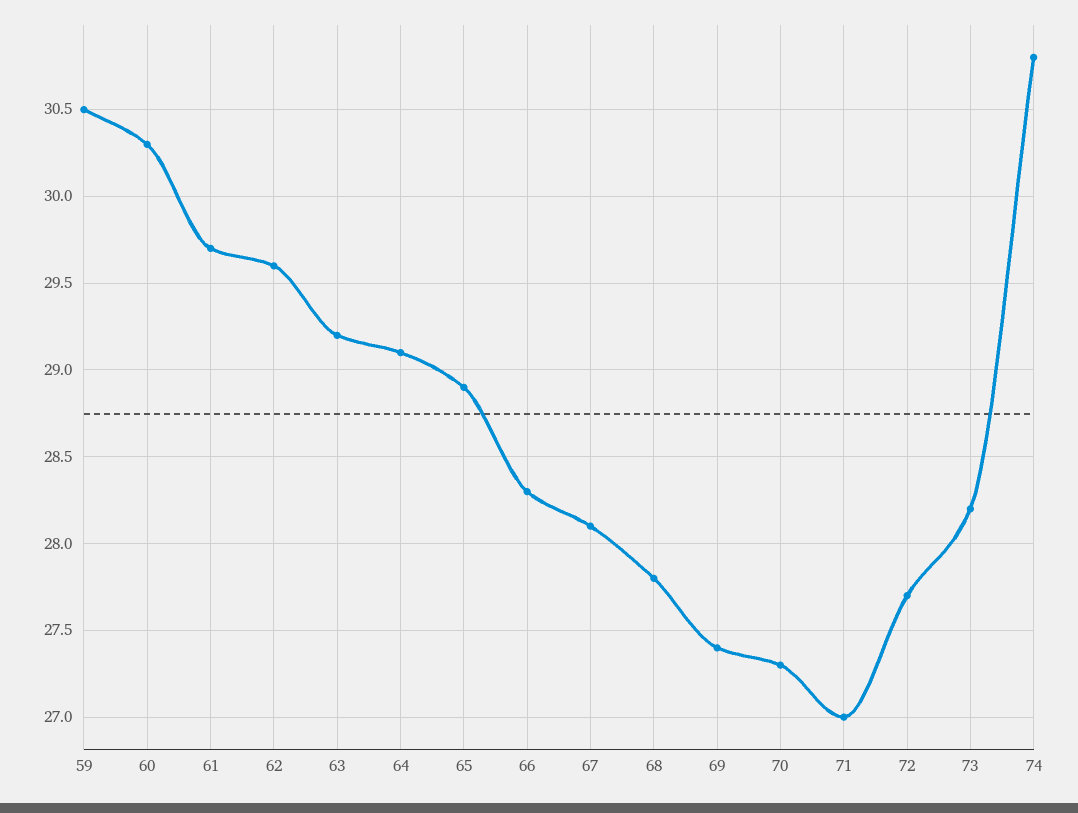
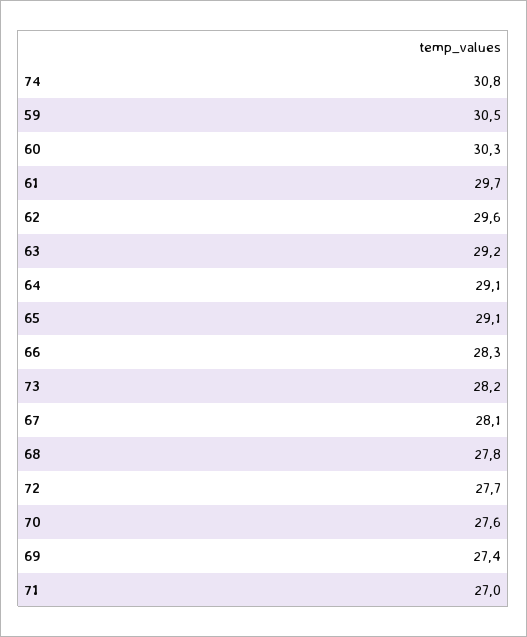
  {
    "59": 30.5,
    "60": 30.3,
    "61": 29.7,
    "62": 29.6,
    "63": 29.2,
    "64": 29.1,
-   "65": 28.9,
+   "65": 29.1,
    "66": 28.3,
    "67": 28.1,
    "68": 27.8,
    "69": 27.4,
-   "70": 27.3,
+   "70": 27.6,
    "71": 27,
    "72": 27.7,
    "73": 28.2,
    "74": 30.8
  }

